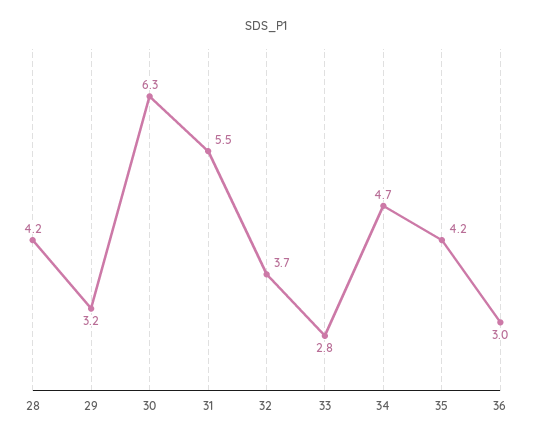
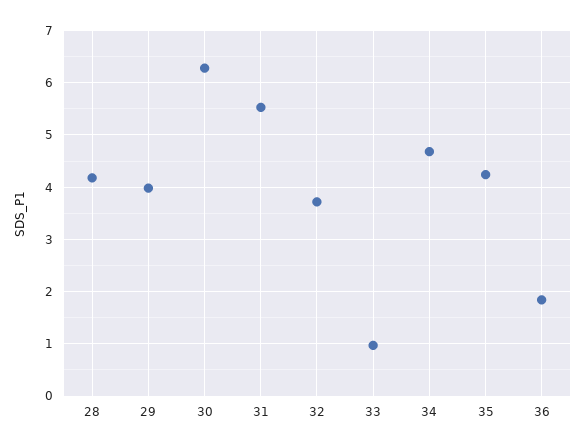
  {
    "28": 4.2,
-   "29": 3.2,
+   "29": 4,
    "30": 6.3,
    "31": 5.5,
    "32": 3.7,
-   "33": 2.8,
+   "33": 1,
    "34": 4.7,
    "35": 4.2,
-   "36": 3
+   "36": 1.8
  }

